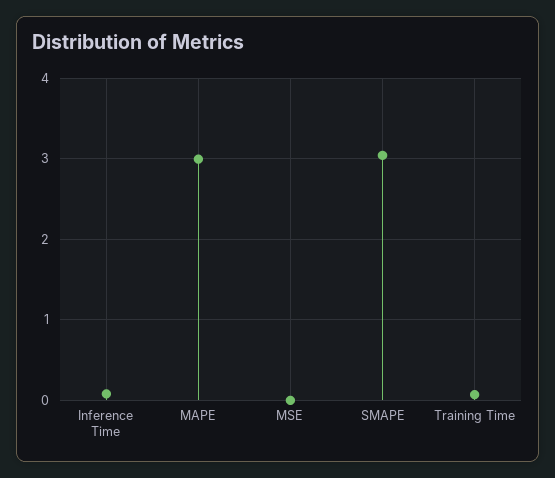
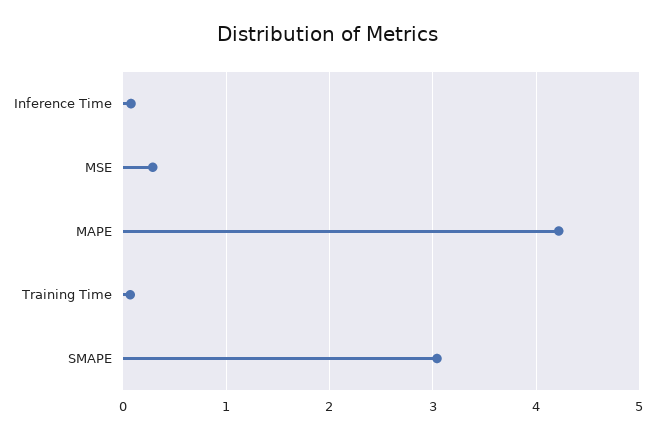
  {
    "Inference Time": 0.1,
-   "MAPE": 3,
+   "MAPE": 4.2,
-   "MSE": 0,
+   "MSE": 0.3,
    "SMAPE": 3,
    "Training Time": 0.1
  }

